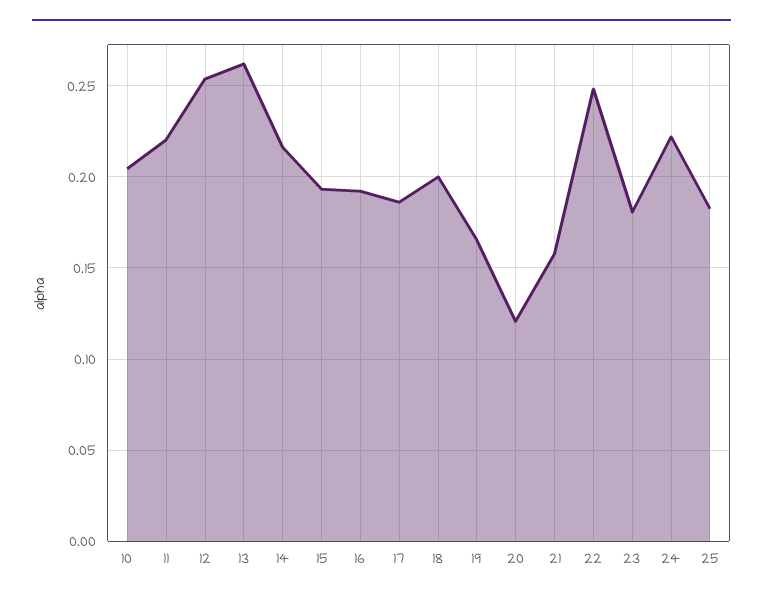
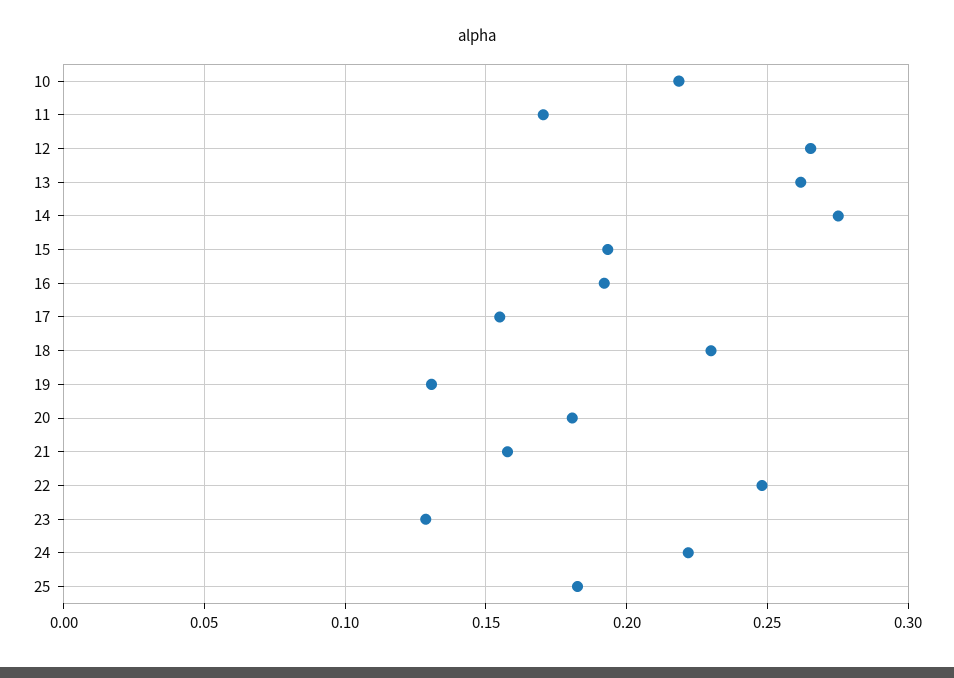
  {
-   "10": 0.205,
+   "10": 0.22,
-   "11": 0.22,
+   "11": 0.17,
-   "12": 0.255,
+   "12": 0.265,
    "13": 0.26,
-   "14": 0.215,
+   "14": 0.275,
    "15": 0.195,
    "16": 0.19,
-   "17": 0.185,
+   "17": 0.155,
-   "18": 0.2,
+   "18": 0.23,
-   "19": 0.165,
+   "19": 0.13,
-   "20": 0.12,
+   "20": 0.18,
    "21": 0.16,
    "22": 0.25,
-   "23": 0.18,
+   "23": 0.13,
    "24": 0.22,
    "25": 0.185
  }

